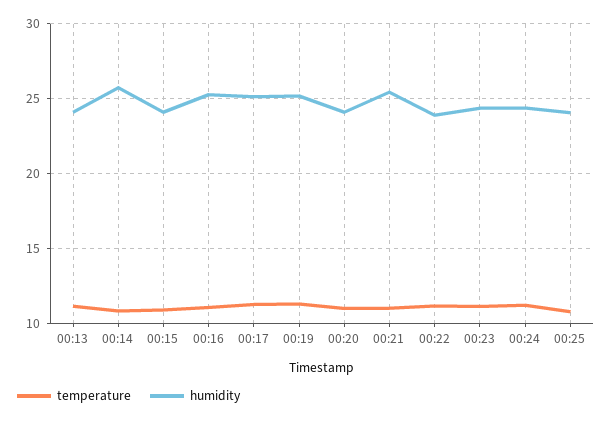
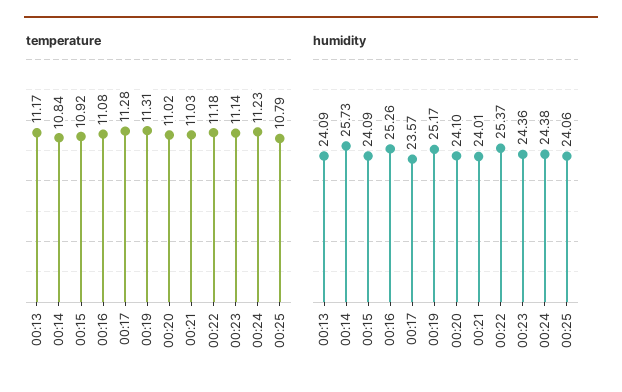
  {
    "temperature": {
      "00:13": 11.17,
      "00:14": 10.84,
      "00:15": 10.92,
      "00:16": 11.08,
      "00:17": 11.28,
      "00:19": 11.31,
      "00:20": 11.02,
      "00:21": 11.03,
      "00:22": 11.18,
      "00:23": 11.14,
      "00:24": 11.23,
      "00:25": 10.79
    },
    "humidity": {
      "00:13": 24.09,
      "00:14": 25.73,
      "00:15": 24.09,
      "00:16": 25.26,
-     "00:17": 25,
+     "00:17": 23.57,
      "00:19": 25.17,
      "00:20": 24.1,
-     "00:21": 25.5,
+     "00:21": 24.01,
-     "00:22": 24,
+     "00:22": 25.37,
      "00:23": 24.36,
      "00:24": 24.38,
      "00:25": 24.06
    }
  }

